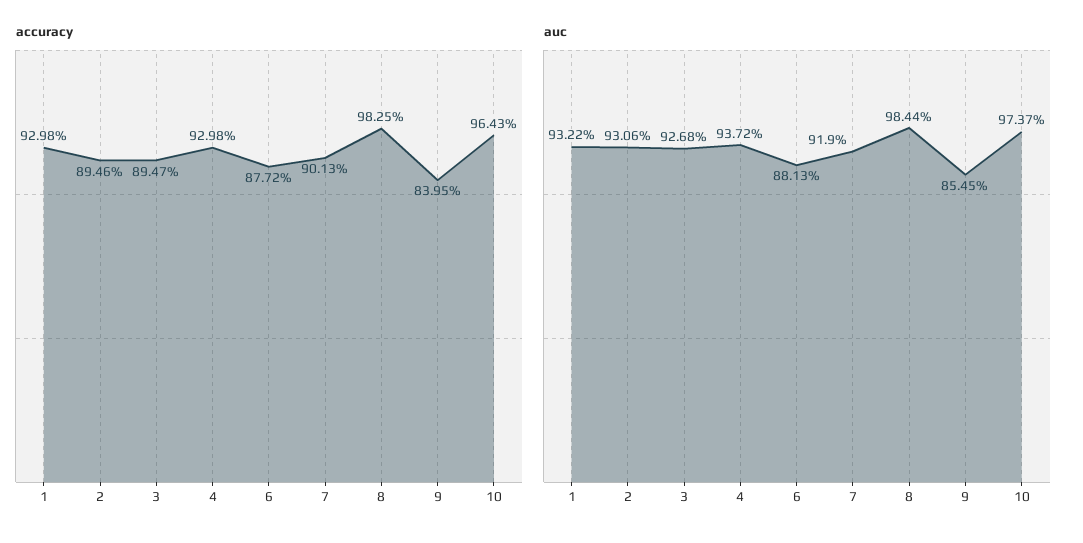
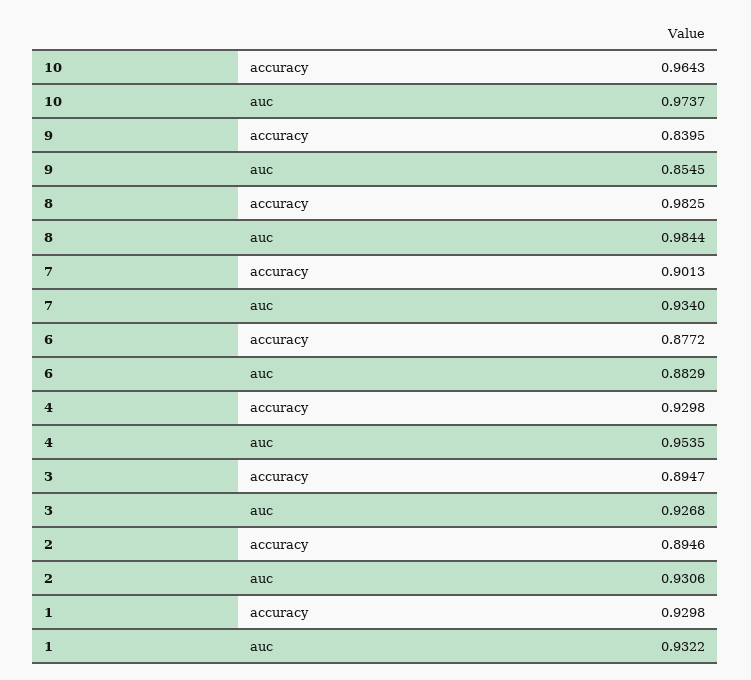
  {
    "accuracy": {
      "1": 0.9298,
      "2": 0.8946,
      "3": 0.8947,
      "4": 0.9298,
      "6": 0.8772,
      "7": 0.9013,
      "8": 0.9825,
      "9": 0.8395,
      "10": 0.9643
    },
    "auc": {
      "1": 0.9322,
      "2": 0.9306,
      "3": 0.9268,
-     "4": 0.9372,
+     "4": 0.9535,
-     "6": 0.8813,
+     "6": 0.8829,
-     "7": 0.919,
+     "7": 0.934,
      "8": 0.9844,
      "9": 0.8545,
      "10": 0.9737
    }
  }

